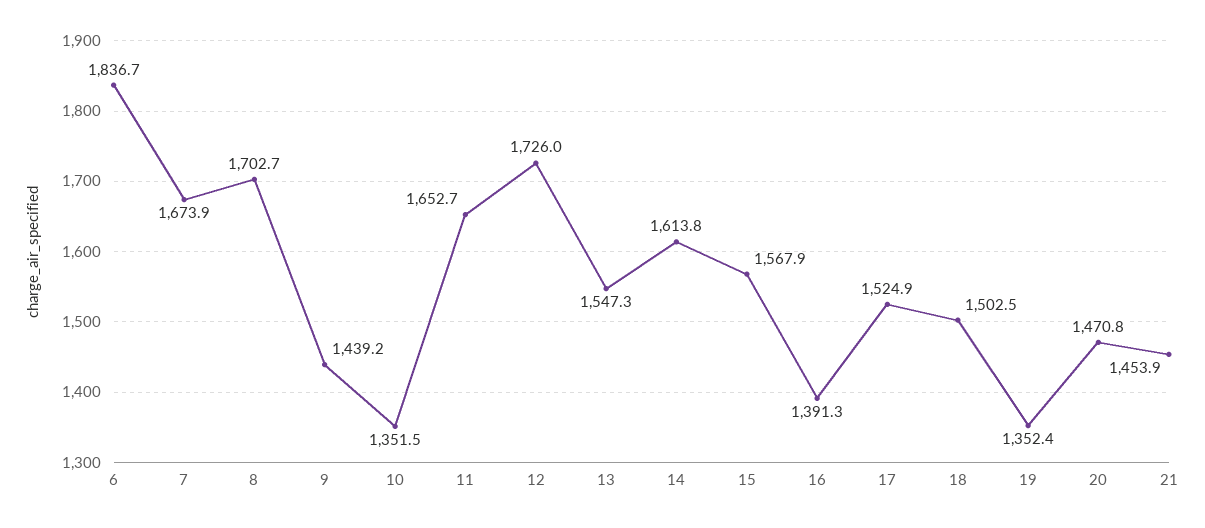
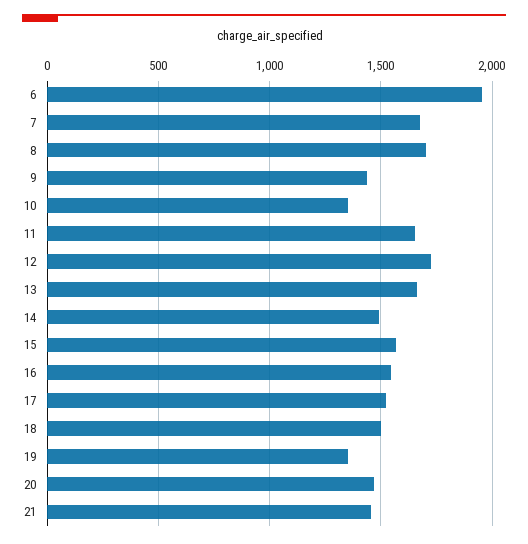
  {
-   "6": 1836.7,
+   "6": 1950,
    "7": 1673.9,
    "8": 1702.7,
    "9": 1439.2,
    "10": 1351.5,
    "11": 1652.7,
    "12": 1726,
-   "13": 1547.3,
+   "13": 1650,
-   "14": 1613.8,
+   "14": 1500,
    "15": 1567.9,
-   "16": 1391.3,
+   "16": 1550,
    "17": 1524.9,
    "18": 1502.5,
    "19": 1352.4,
    "20": 1470.8,
    "21": 1453.9
  }

